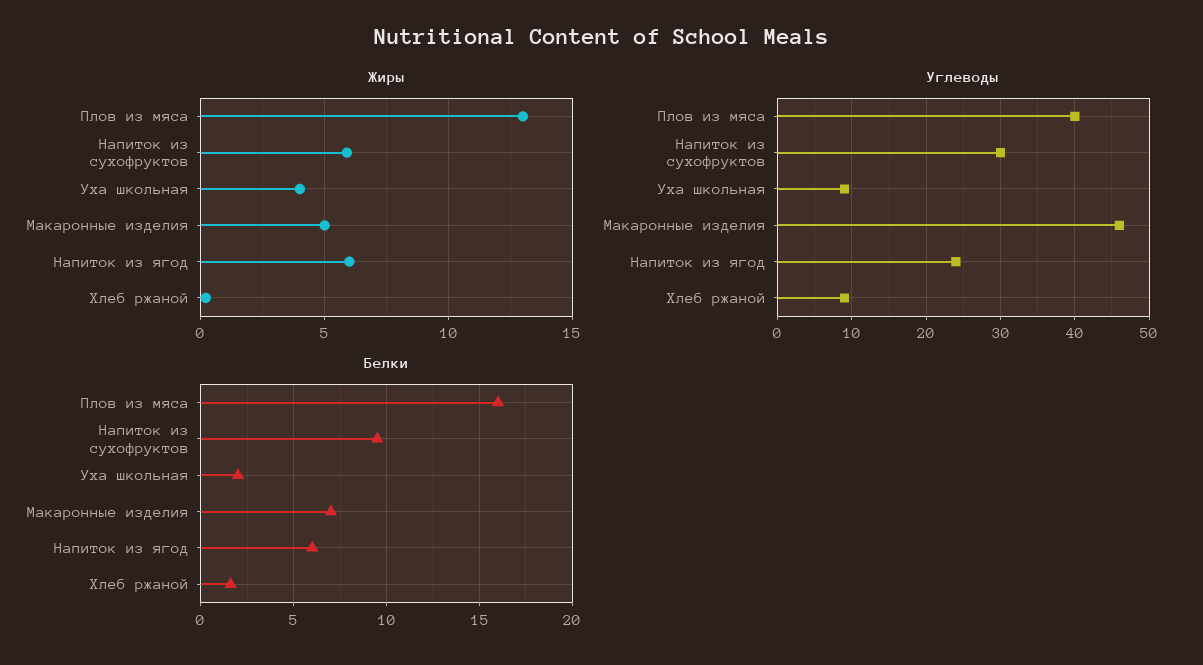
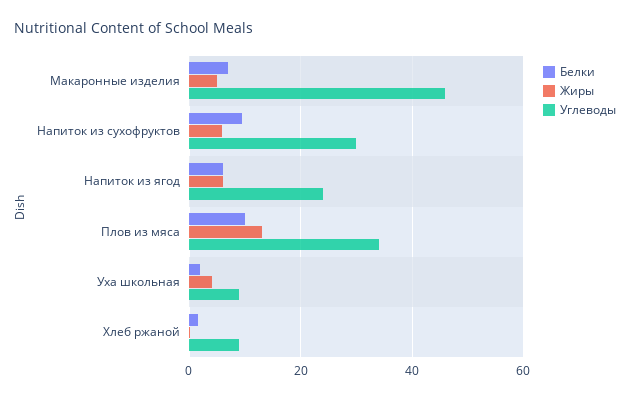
  {
    "Жиры": {
      "Плов из мяса": 13,
      "Напиток из сухофруктов": 6,
      "Уха школьная": 4,
      "Макаронные изделия": 5,
      "Напиток из ягод": 6,
      "Хлеб ржаной": 0
    },
    "Углеводы": {
-     "Плов из мяса": 40,
+     "Плов из мяса": 34,
      "Напиток из сухофруктов": 30,
      "Уха школьная": 9,
      "Макаронные изделия": 46,
      "Напиток из ягод": 24,
      "Хлеб ржаной": 9
    },
    "Белки": {
-     "Плов из мяса": 16,
+     "Плов из мяса": 10,
      "Напиток из сухофруктов": 9.5,
      "Уха школьная": 2,
      "Макаронные изделия": 7,
      "Напиток из ягод": 6,
      "Хлеб ржаной": 1.5
    }
  }

